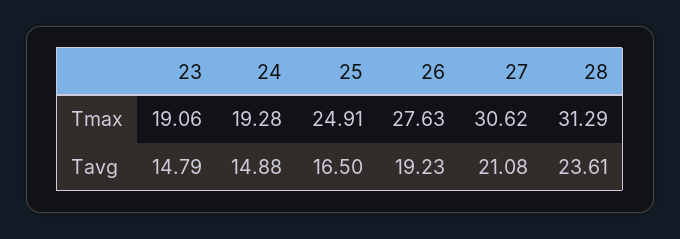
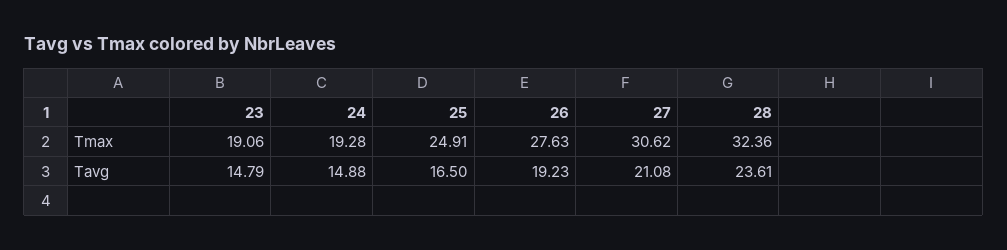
  {
    "23": {
      "Tmax": 19.06,
      "Tavg": 14.79
    },
    "24": {
      "Tmax": 19.28,
      "Tavg": 14.88
    },
    "25": {
      "Tmax": 24.91,
      "Tavg": 16.5
    },
    "26": {
      "Tmax": 27.63,
      "Tavg": 19.23
    },
    "27": {
      "Tmax": 30.62,
      "Tavg": 21.08
    },
    "28": {
-     "Tmax": 31.29,
+     "Tmax": 32.36,
      "Tavg": 23.61
    }
  }

